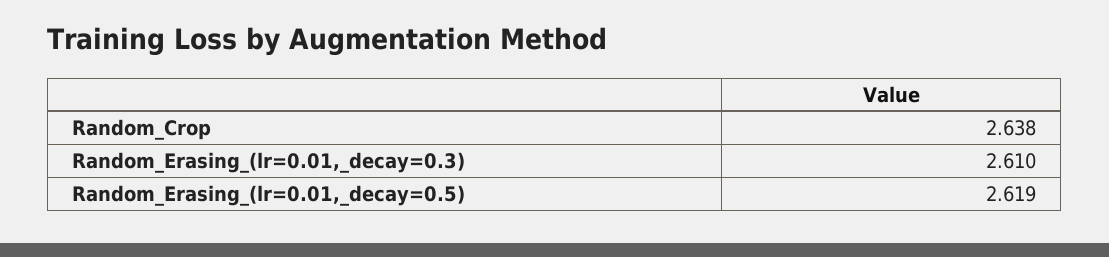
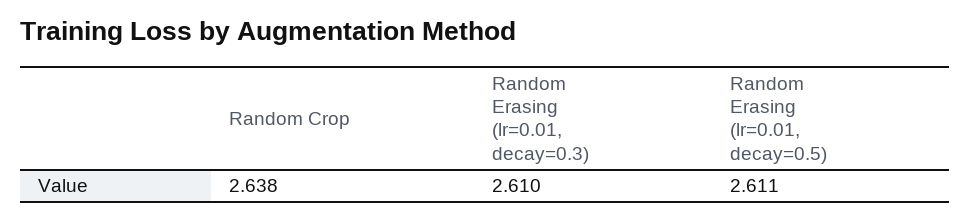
  {
    "Random_Crop": 2.638,
    "Random_Erasing_(lr=0.01,_decay=0.3)": 2.61,
-   "Random_Erasing_(lr=0.01,_decay=0.5)": 2.619
+   "Random_Erasing_(lr=0.01,_decay=0.5)": 2.611
  }

